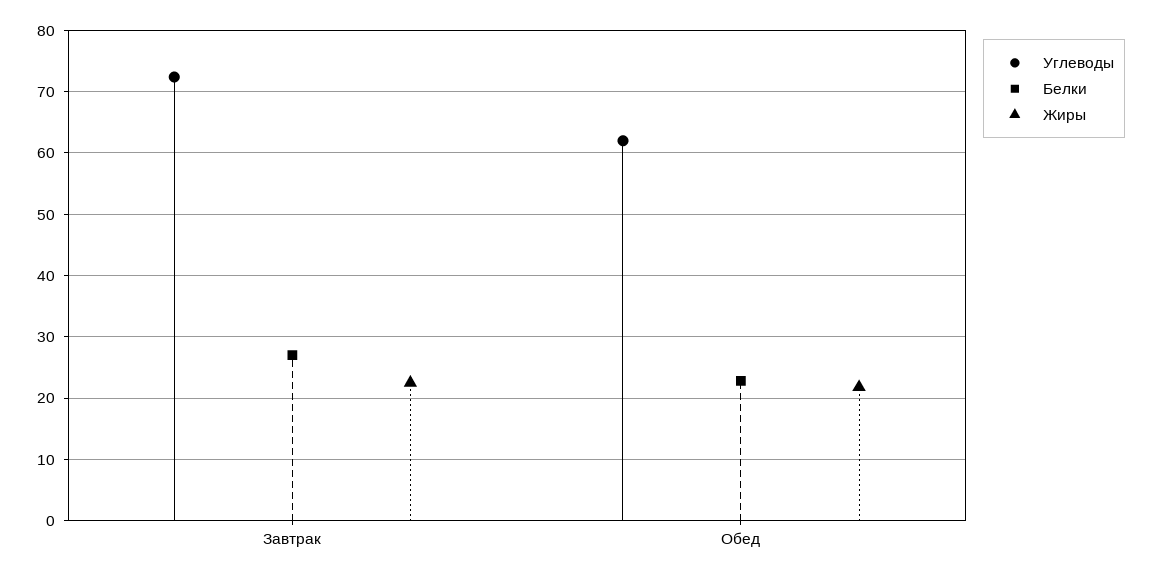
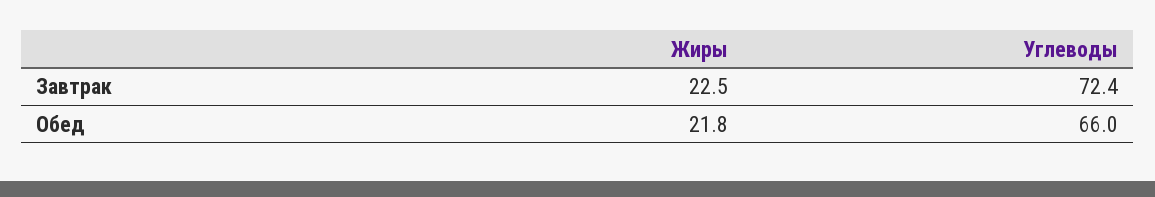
  {
    "Углеводы": {
      "Завтрак": 72.4,
-     "Обед": 62
+     "Обед": 66
    },
-   "Белки": {
-     "Завтрак": 27,
-     "Обед": 23
-   },
    "Жиры": {
      "Завтрак": 22.5,
      "Обед": 21.8
    }
  }

